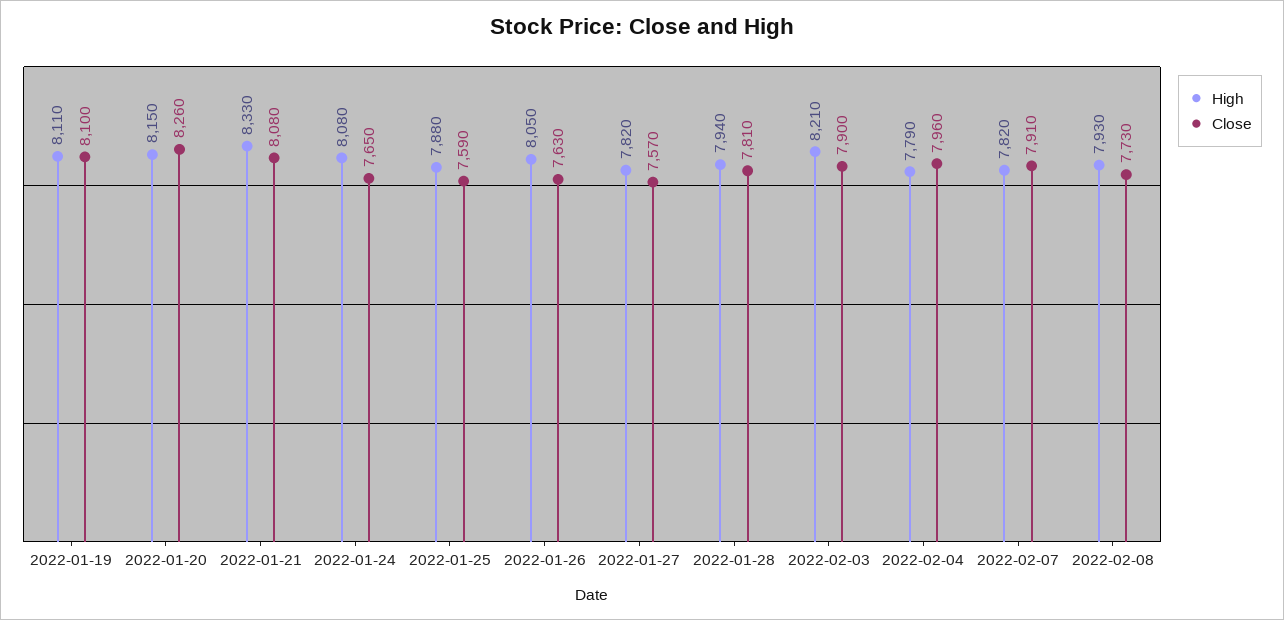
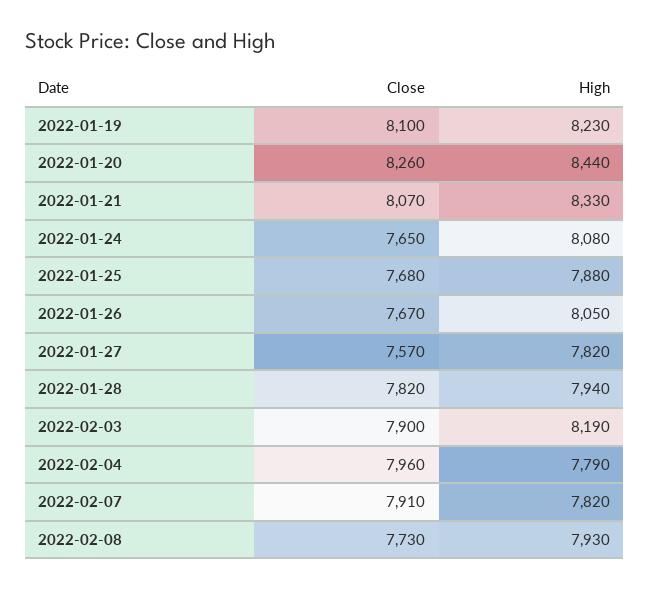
  {
    "High": {
-     "2022-01-19": 8110,
+     "2022-01-19": 8230,
-     "2022-01-20": 8150,
+     "2022-01-20": 8440,
      "2022-01-21": 8330,
      "2022-01-24": 8080,
      "2022-01-25": 7880,
      "2022-01-26": 8050,
      "2022-01-27": 7820,
      "2022-01-28": 7940,
-     "2022-02-03": 8210,
+     "2022-02-03": 8190,
      "2022-02-04": 7790,
      "2022-02-07": 7820,
      "2022-02-08": 7930
    },
    "Close": {
      "2022-01-19": 8100,
      "2022-01-20": 8260,
-     "2022-01-21": 8080,
+     "2022-01-21": 8070,
      "2022-01-24": 7650,
-     "2022-01-25": 7590,
+     "2022-01-25": 7680,
-     "2022-01-26": 7630,
+     "2022-01-26": 7670,
      "2022-01-27": 7570,
-     "2022-01-28": 7810,
+     "2022-01-28": 7820,
      "2022-02-03": 7900,
      "2022-02-04": 7960,
      "2022-02-07": 7910,
      "2022-02-08": 7730
    }
  }

